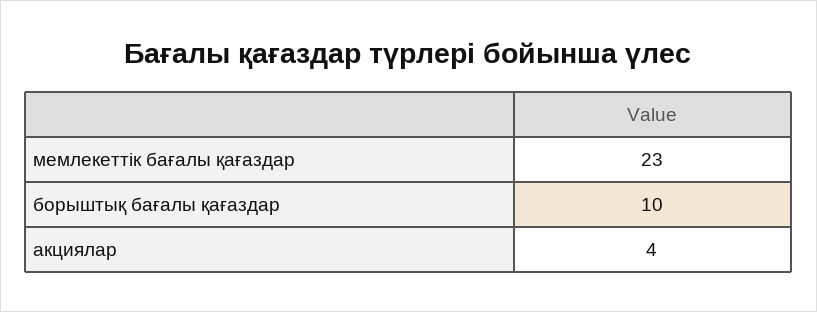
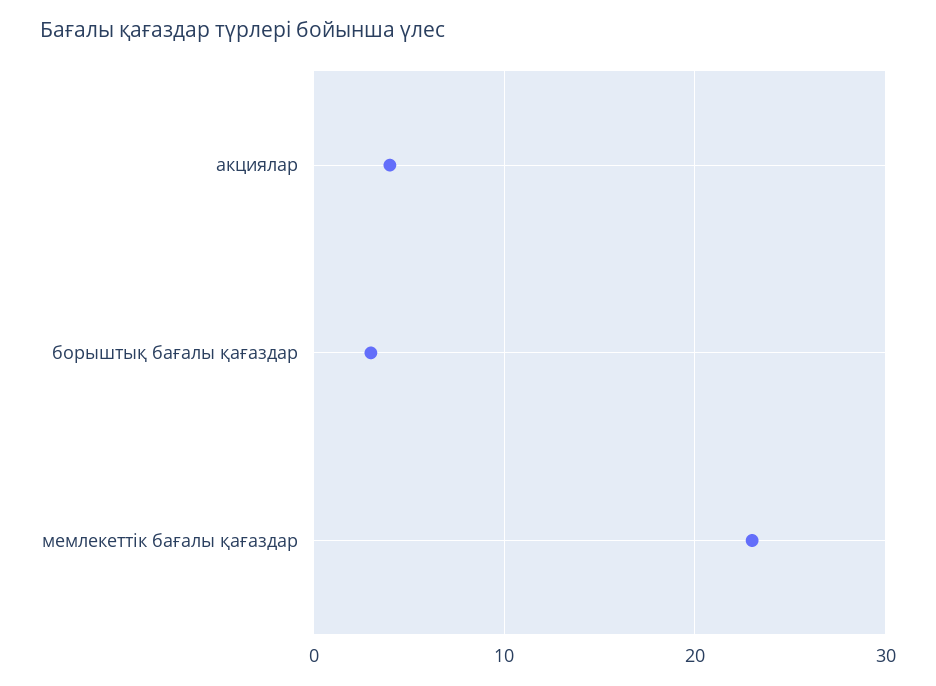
  {
    "мемлекеттік бағалы қағаздар": 23,
-   "борыштық бағалы қағаздар": 10,
+   "борыштық бағалы қағаздар": 3,
    "акциялар": 4
  }

